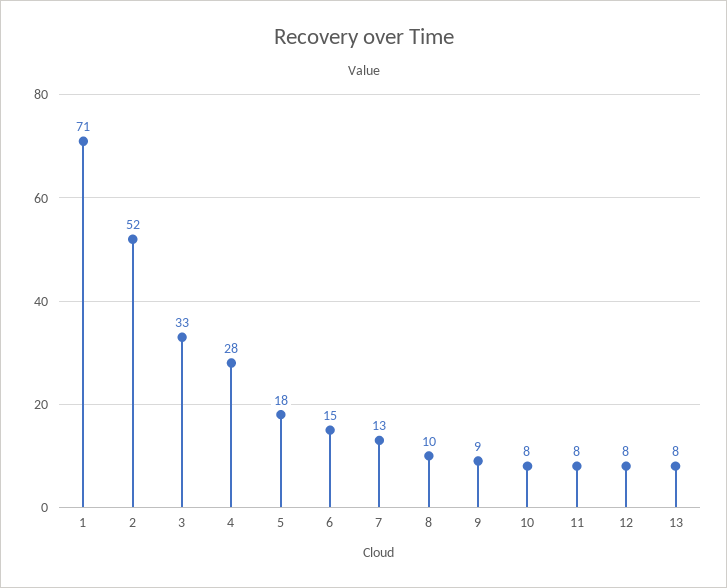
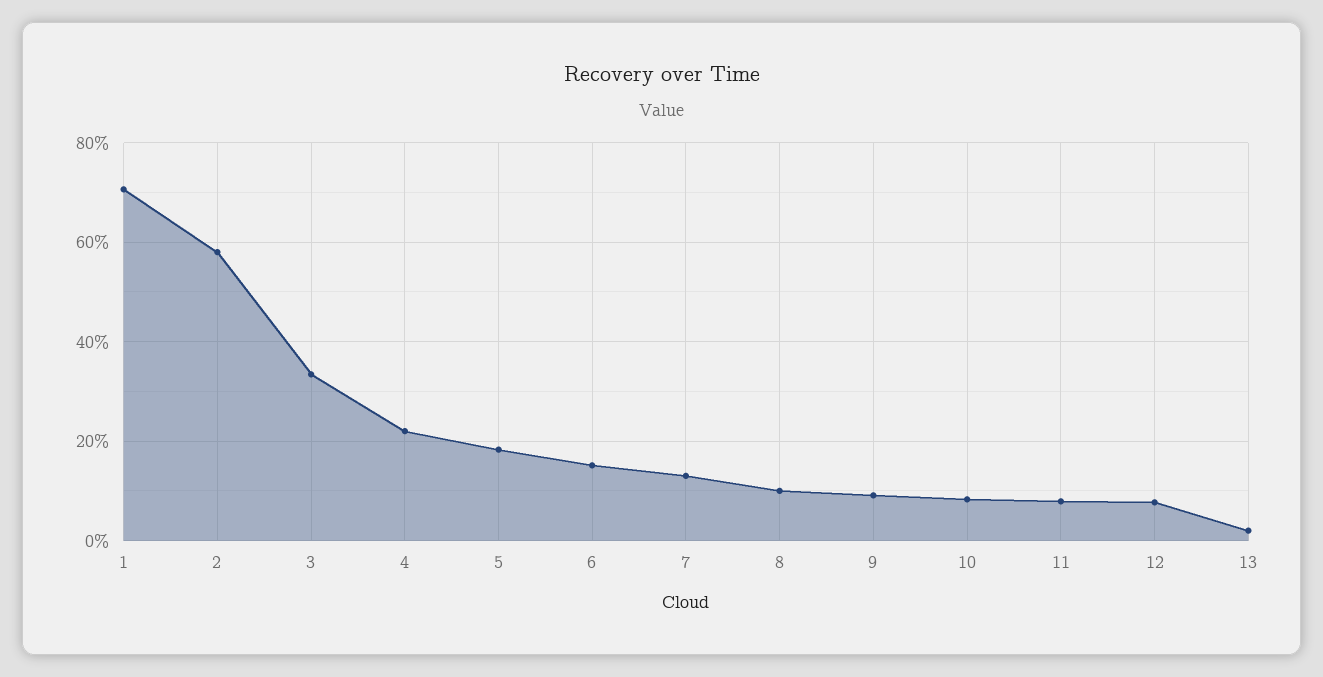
  {
    "1": 71,
-   "2": 52,
+   "2": 58,
    "3": 33,
-   "4": 28,
+   "4": 22,
    "5": 18,
    "6": 15,
    "7": 13,
    "8": 10,
    "9": 9,
    "10": 8,
    "11": 8,
    "12": 8,
-   "13": 8
+   "13": 2
  }

